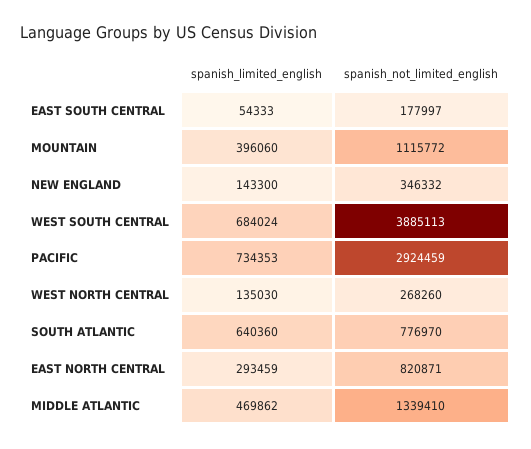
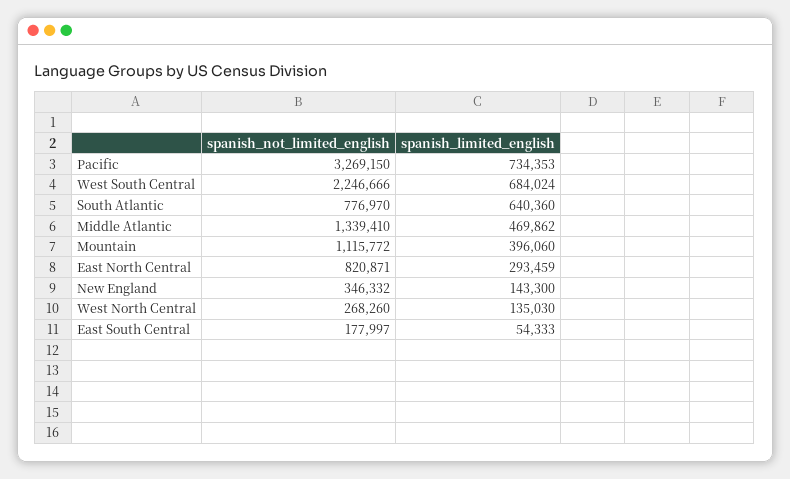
  {
    "spanish_limited_english": {
      "EAST SOUTH CENTRAL": 54333,
      "MOUNTAIN": 396060,
      "NEW ENGLAND": 143300,
      "WEST SOUTH CENTRAL": 684024,
      "PACIFIC": 734353,
      "WEST NORTH CENTRAL": 135030,
      "SOUTH ATLANTIC": 640360,
      "EAST NORTH CENTRAL": 293459,
      "MIDDLE ATLANTIC": 469862
    },
    "spanish_not_limited_english": {
      "EAST SOUTH CENTRAL": 177997,
      "MOUNTAIN": 1115772,
      "NEW ENGLAND": 346332,
-     "WEST SOUTH CENTRAL": 3885113,
+     "WEST SOUTH CENTRAL": 2246666,
-     "PACIFIC": 2924459,
+     "PACIFIC": 3269150,
      "WEST NORTH CENTRAL": 268260,
      "SOUTH ATLANTIC": 776970,
      "EAST NORTH CENTRAL": 820871,
      "MIDDLE ATLANTIC": 1339410
    }
  }

